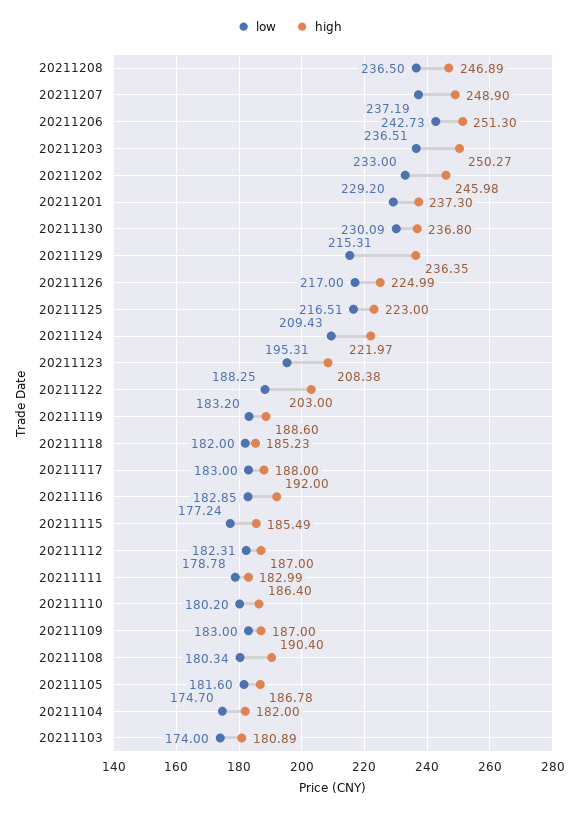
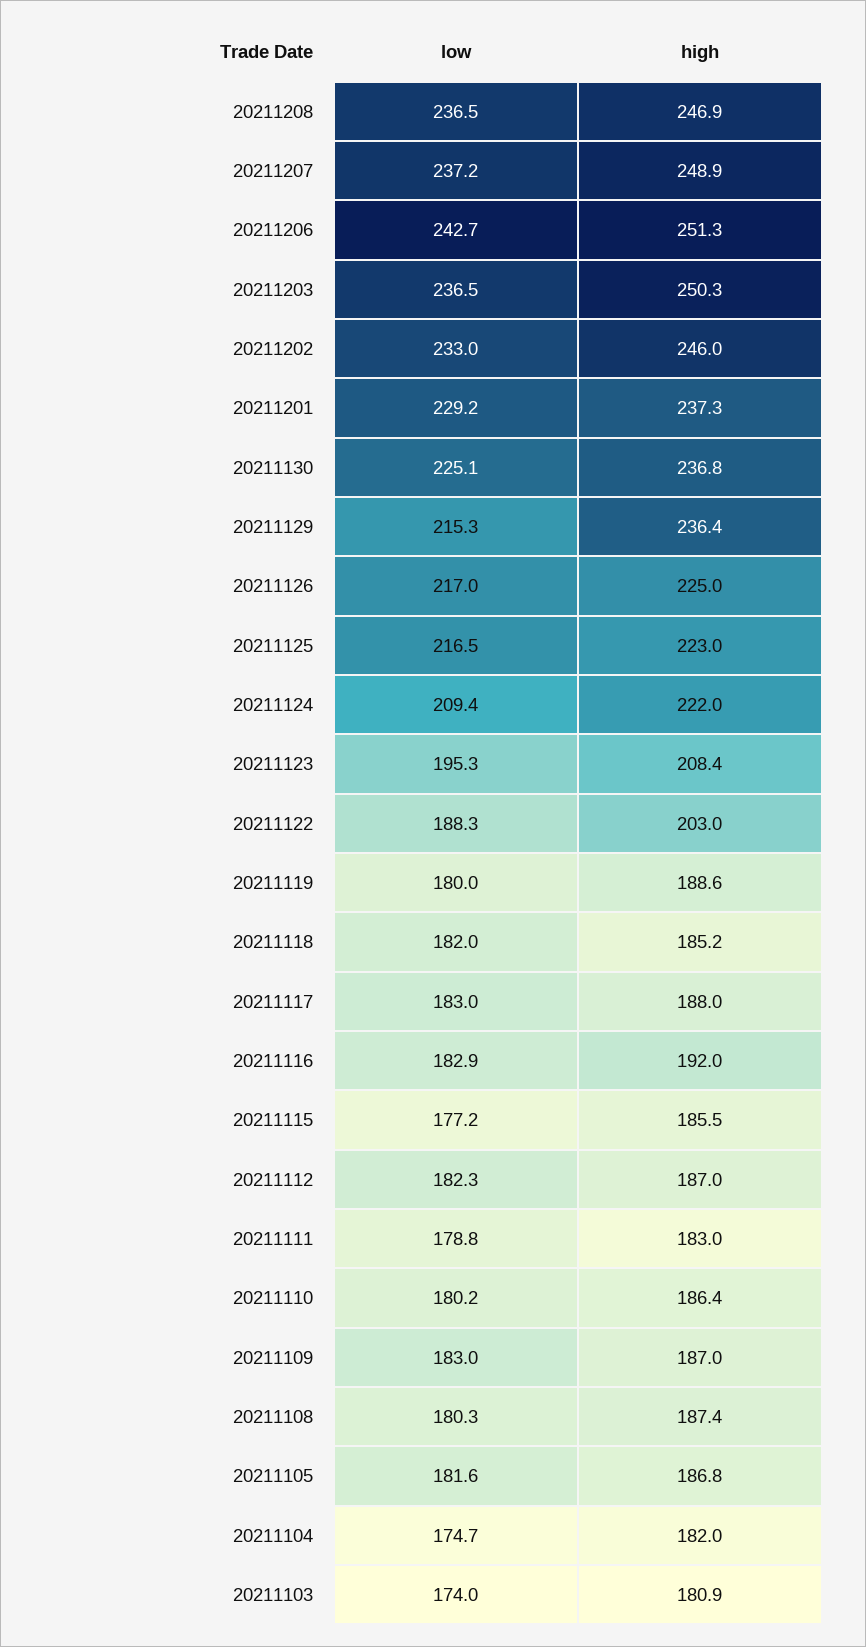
  {
    "low": {
      "20211208": 236.5,
      "20211207": 237.19,
      "20211206": 242.73,
      "20211203": 236.51,
      "20211202": 233,
      "20211201": 229.2,
-     "20211130": 230.09,
+     "20211130": 225.1,
      "20211129": 215.31,
      "20211126": 217,
      "20211125": 216.51,
      "20211124": 209.43,
      "20211123": 195.31,
      "20211122": 188.25,
-     "20211119": 183.2,
+     "20211119": 180,
      "20211118": 182,
      "20211117": 183,
      "20211116": 182.85,
      "20211115": 177.24,
      "20211112": 182.31,
      "20211111": 178.78,
      "20211110": 180.2,
      "20211109": 183,
      "20211108": 180.34,
      "20211105": 181.6,
      "20211104": 174.7,
      "20211103": 174
    },
    "high": {
      "20211208": 246.89,
      "20211207": 248.9,
      "20211206": 251.3,
      "20211203": 250.27,
      "20211202": 245.98,
      "20211201": 237.3,
      "20211130": 236.8,
      "20211129": 236.35,
      "20211126": 224.99,
      "20211125": 223,
      "20211124": 221.97,
      "20211123": 208.38,
      "20211122": 203,
      "20211119": 188.6,
      "20211118": 185.23,
      "20211117": 188,
      "20211116": 192,
      "20211115": 185.49,
      "20211112": 187,
      "20211111": 182.99,
      "20211110": 186.4,
      "20211109": 187,
-     "20211108": 190.4,
+     "20211108": 187.4,
      "20211105": 186.78,
      "20211104": 182,
      "20211103": 180.89
    }
  }

